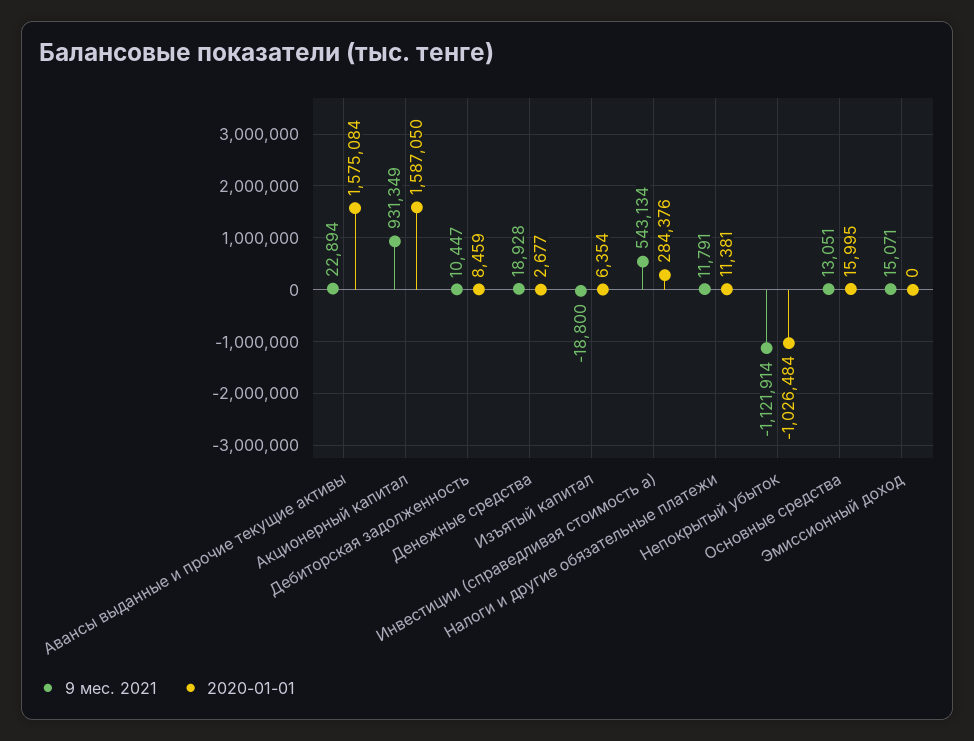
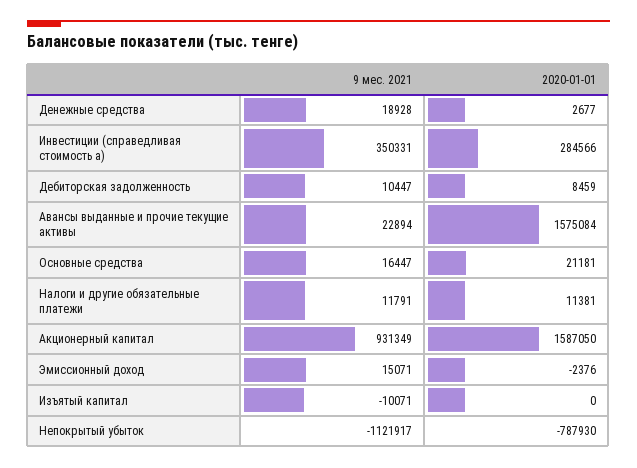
  {
    "9 мес. 2021": {
      "Авансы выданные и прочие текущие активы": 22894,
      "Акционерный капитал": 931349,
      "Дебиторская задолженность": 10447,
      "Денежные средства": 18928,
-     "Изъятый капитал": -18800,
+     "Изъятый капитал": -10071,
-     "Инвестиции (справедливая стоимость а)": 543134,
+     "Инвестиции (справедливая стоимость а)": 350331,
      "Налоги и другие обязательные платежи": 11791,
-     "Непокрытый убыток": -1121914,
+     "Непокрытый убыток": -1121917,
-     "Основные средства": 13051,
+     "Основные средства": 16447,
      "Эмиссионный доход": 15071
    },
    "2020-01-01": {
      "Авансы выданные и прочие текущие активы": 1575084,
      "Акционерный капитал": 1587050,
      "Дебиторская задолженность": 8459,
      "Денежные средства": 2677,
-     "Изъятый капитал": 6354,
+     "Изъятый капитал": 0,
-     "Инвестиции (справедливая стоимость а)": 284376,
+     "Инвестиции (справедливая стоимость а)": 284566,
      "Налоги и другие обязательные платежи": 11381,
-     "Непокрытый убыток": -1026484,
+     "Непокрытый убыток": -787930,
-     "Основные средства": 15995,
+     "Основные средства": 21181,
-     "Эмиссионный доход": 0
+     "Эмиссионный доход": -2376
    }
  }

